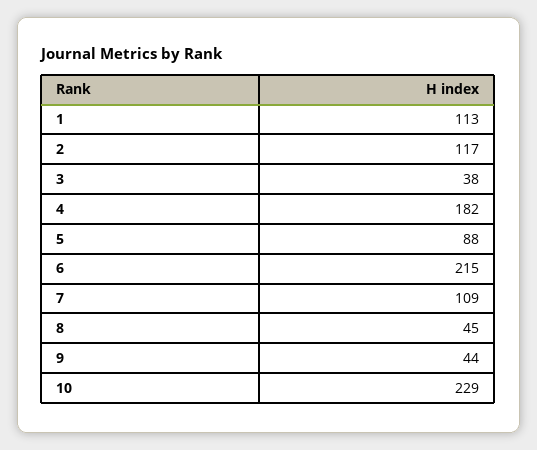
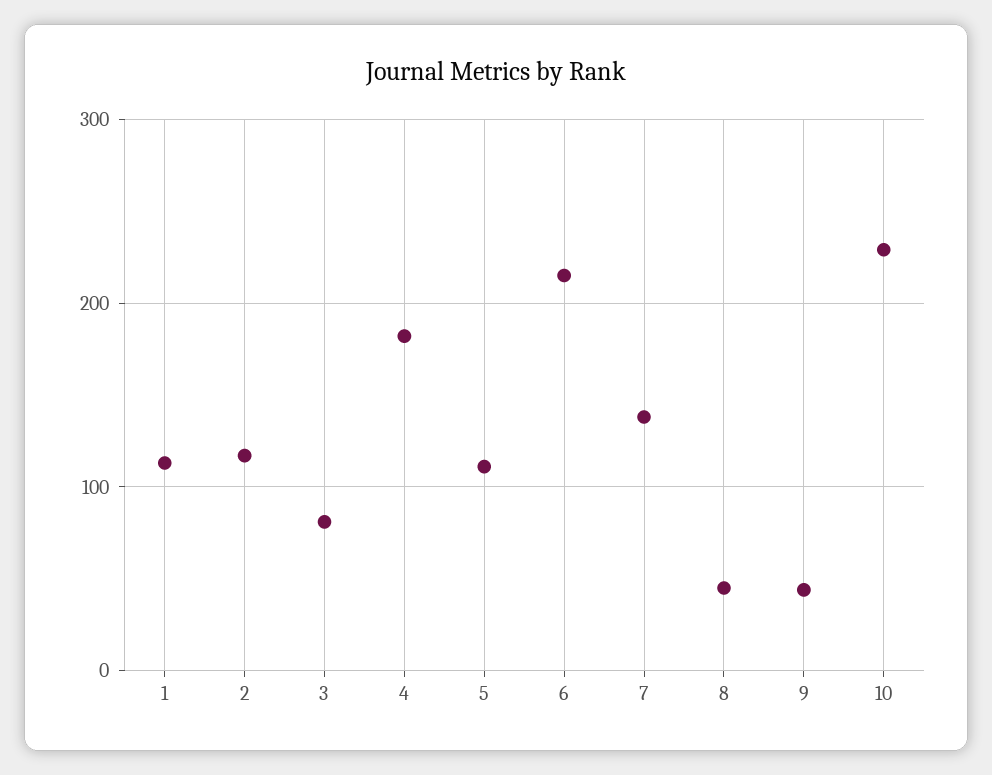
  {
    "1": 113,
    "2": 117,
-   "3": 38,
+   "3": 80,
    "4": 182,
-   "5": 88,
+   "5": 110,
    "6": 215,
-   "7": 109,
+   "7": 140,
    "8": 45,
    "9": 44,
    "10": 229
  }

